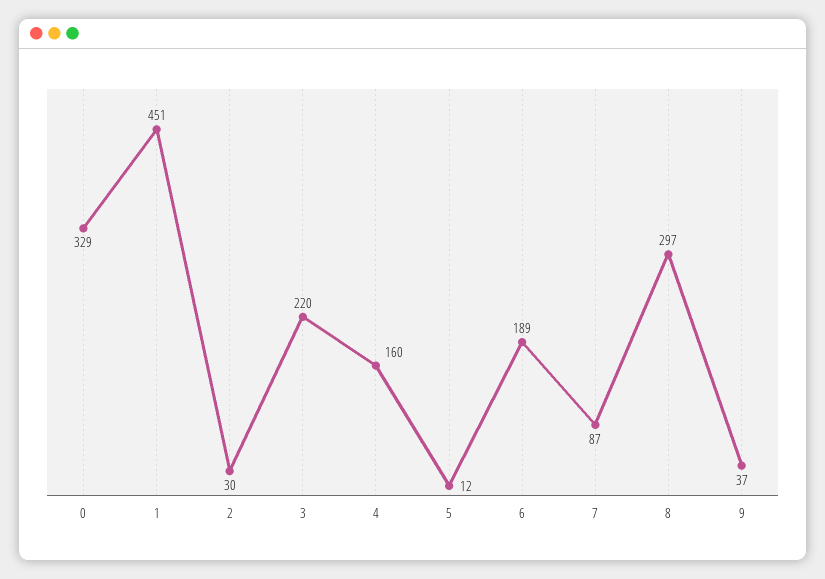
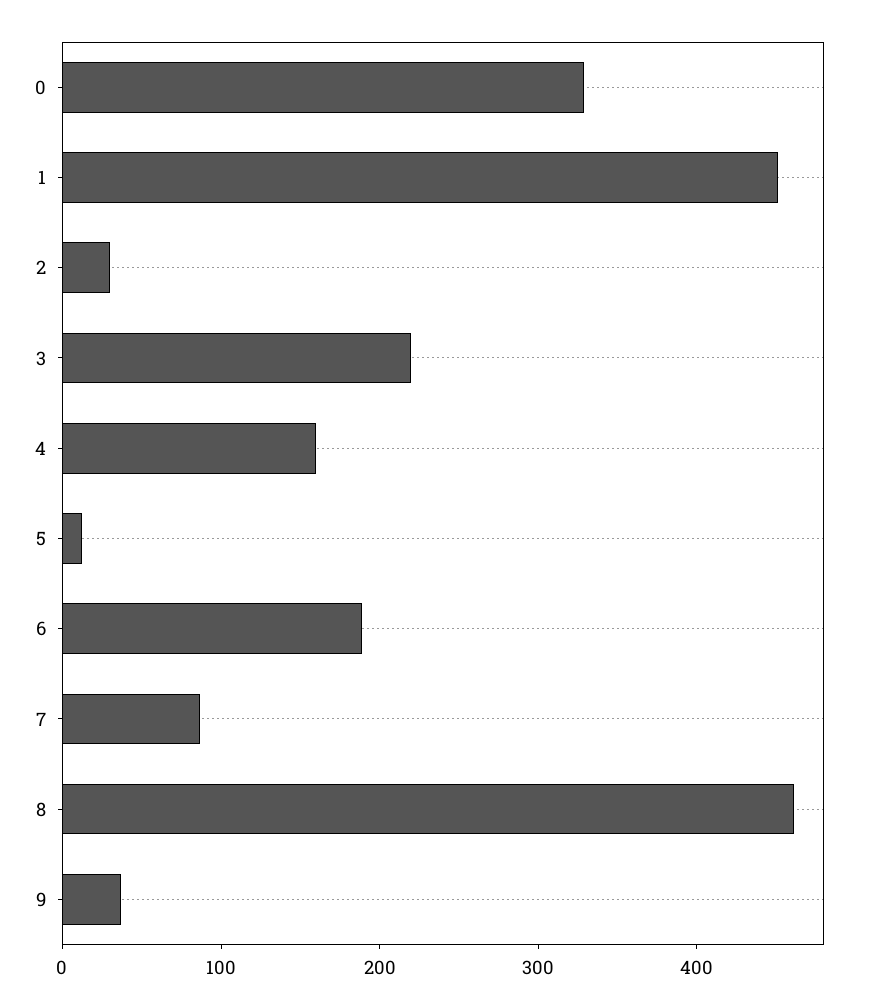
  {
    "0": 329,
    "1": 451,
    "2": 30,
    "3": 220,
    "4": 160,
    "5": 12,
    "6": 189,
    "7": 87,
-   "8": 297,
+   "8": 460,
    "9": 37
  }

